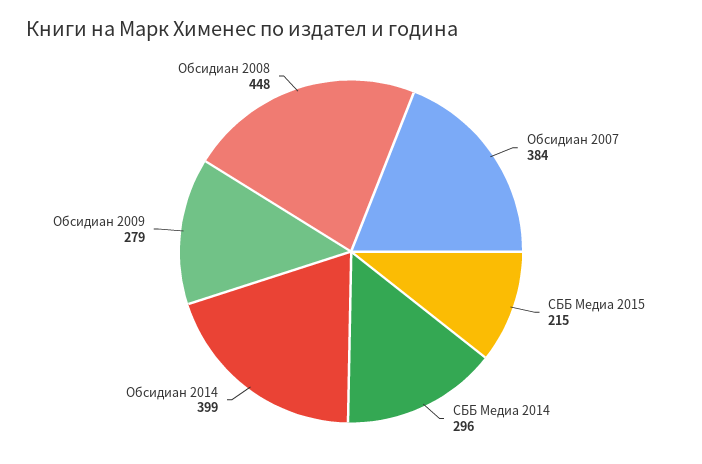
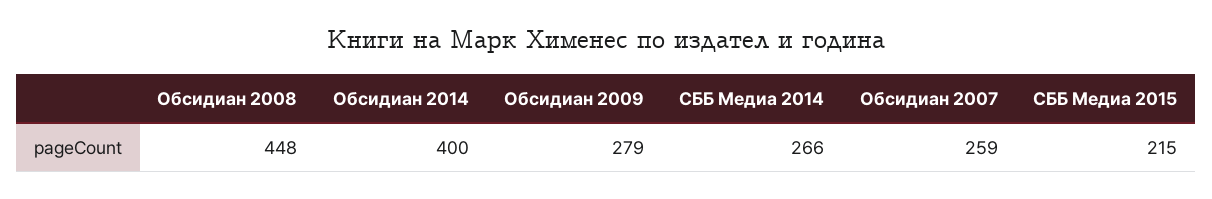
  {
-   "Обсидиан 2007": 384,
+   "Обсидиан 2007": 259,
    "СББ Медиа 2015": 215,
-   "СББ Медиа 2014": 296,
+   "СББ Медиа 2014": 266,
-   "Обсидиан 2014": 399,
+   "Обсидиан 2014": 400,
    "Обсидиан 2009": 279,
    "Обсидиан 2008": 448
  }

